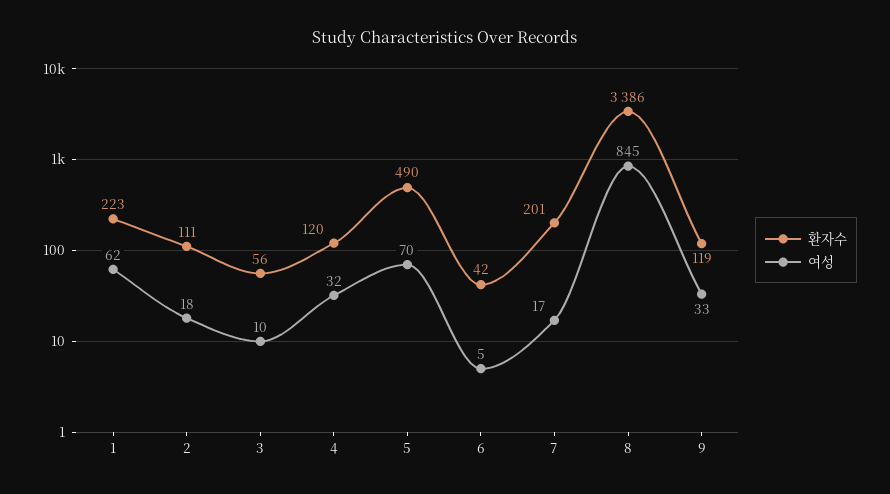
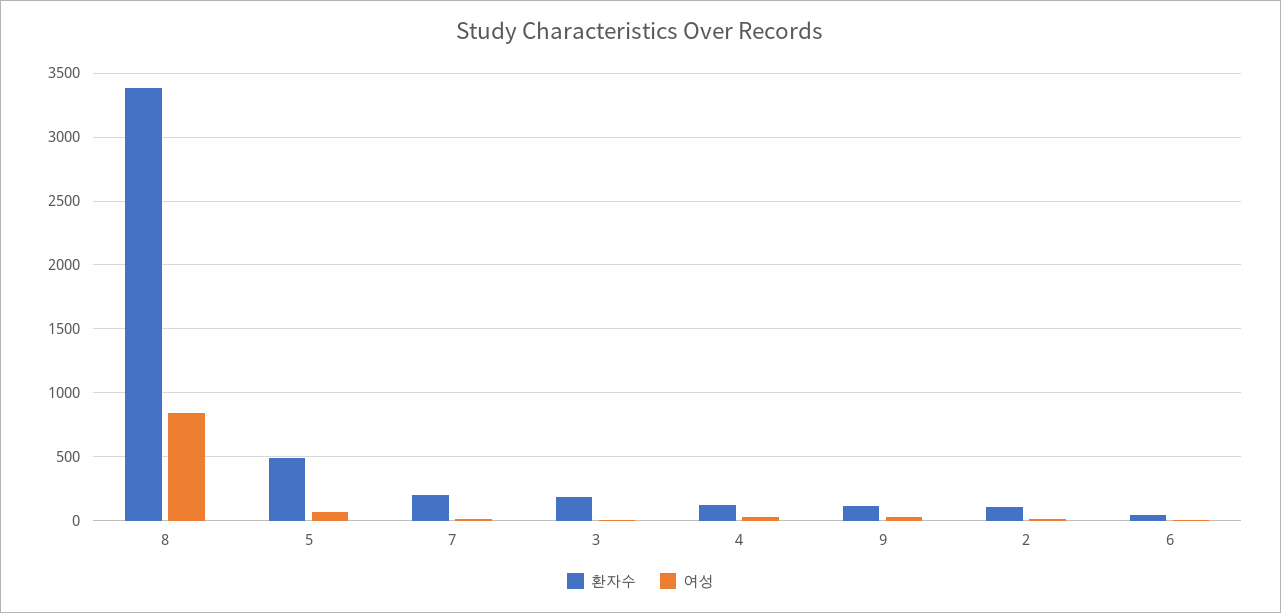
  {
    "환자수": {
-     "1": 223,
      "2": 111,
-     "3": 56,
+     "3": 200,
      "4": 120,
      "5": 490,
      "6": 42,
      "7": 201,
      "8": 3386,
      "9": 119
    },
    "여성": {
-     "1": 62,
      "2": 18,
      "3": 10,
      "4": 32,
      "5": 70,
      "6": 5,
      "7": 17,
      "8": 845,
      "9": 33
    }
  }

